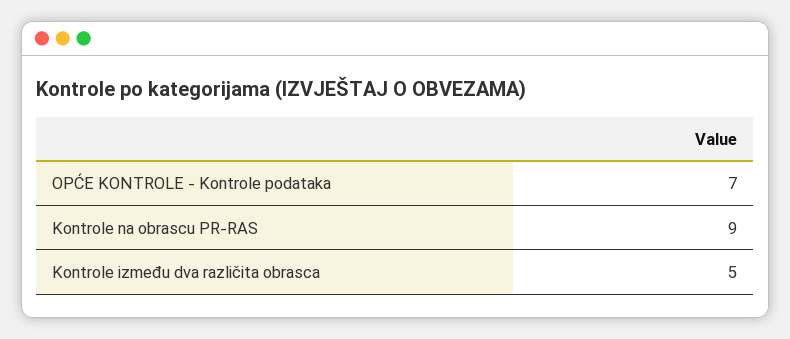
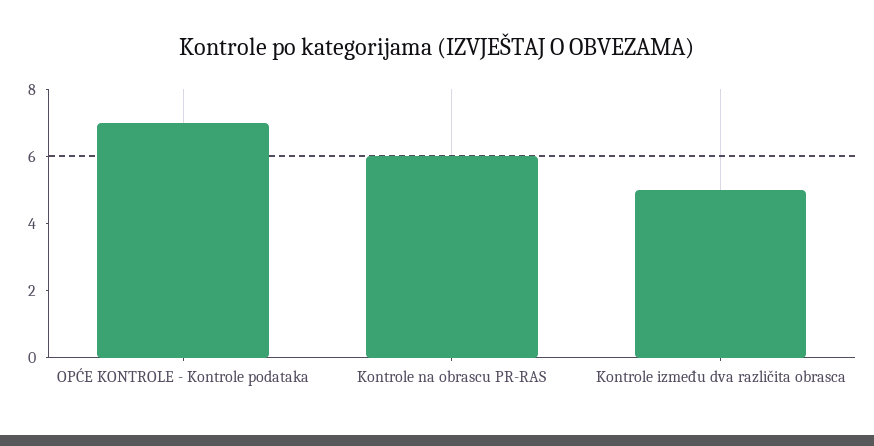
  {
    "OPĆE KONTROLE - Kontrole podataka": 7,
-   "Kontrole na obrascu PR-RAS": 9,
+   "Kontrole na obrascu PR-RAS": 6,
    "Kontrole između dva različita obrasca": 5
  }

